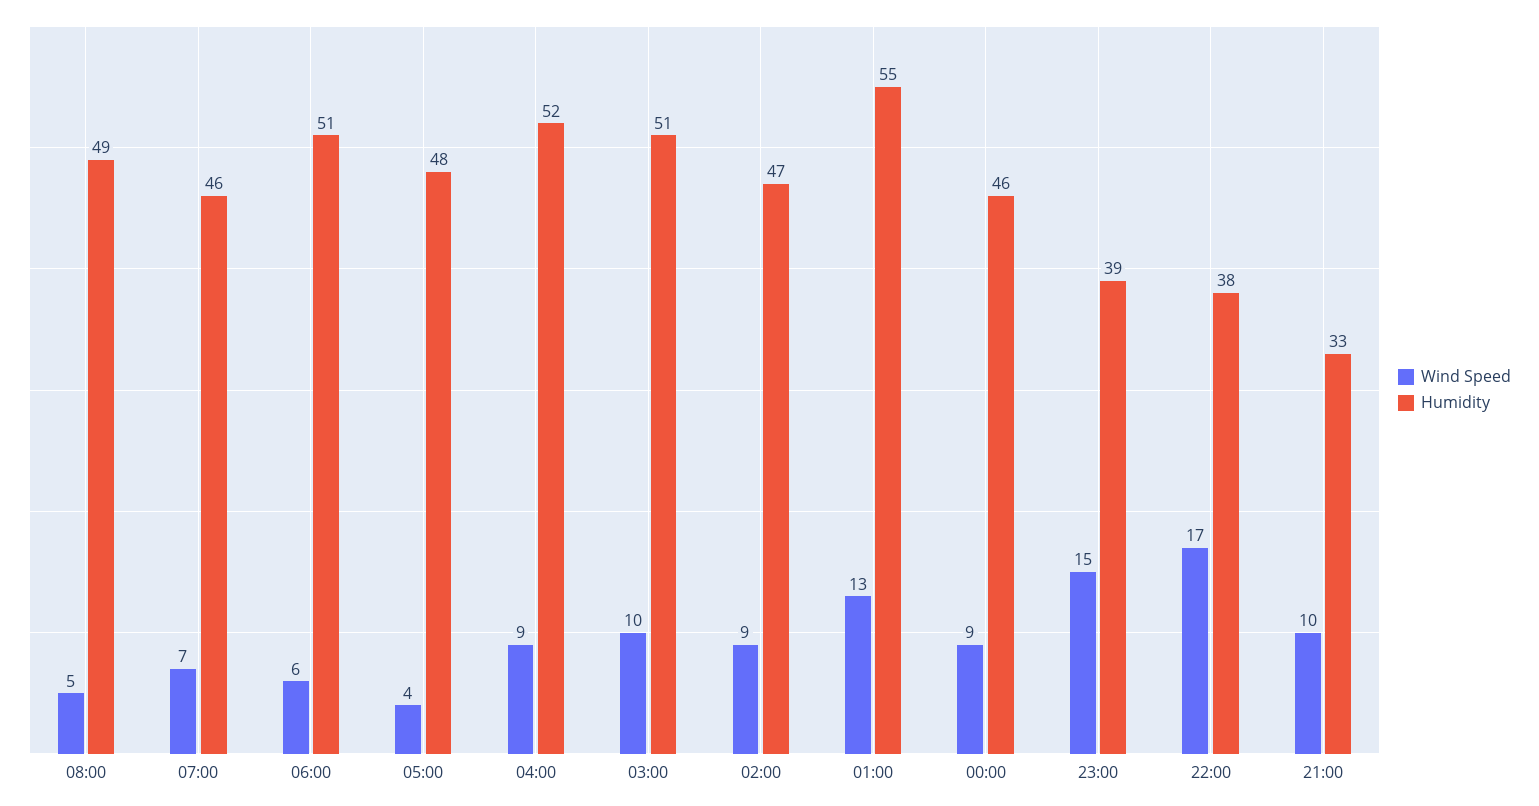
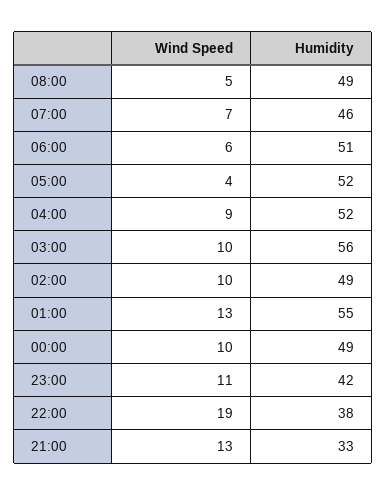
  {
    "Wind Speed": {
      "08:00": 5,
      "07:00": 7,
      "06:00": 6,
      "05:00": 4,
      "04:00": 9,
      "03:00": 10,
-     "02:00": 9,
+     "02:00": 10,
      "01:00": 13,
-     "00:00": 9,
+     "00:00": 10,
-     "23:00": 15,
+     "23:00": 11,
-     "22:00": 17,
+     "22:00": 19,
-     "21:00": 10
+     "21:00": 13
    },
    "Humidity": {
      "08:00": 49,
      "07:00": 46,
      "06:00": 51,
-     "05:00": 48,
+     "05:00": 52,
      "04:00": 52,
-     "03:00": 51,
+     "03:00": 56,
-     "02:00": 47,
+     "02:00": 49,
      "01:00": 55,
-     "00:00": 46,
+     "00:00": 49,
-     "23:00": 39,
+     "23:00": 42,
      "22:00": 38,
      "21:00": 33
    }
  }

